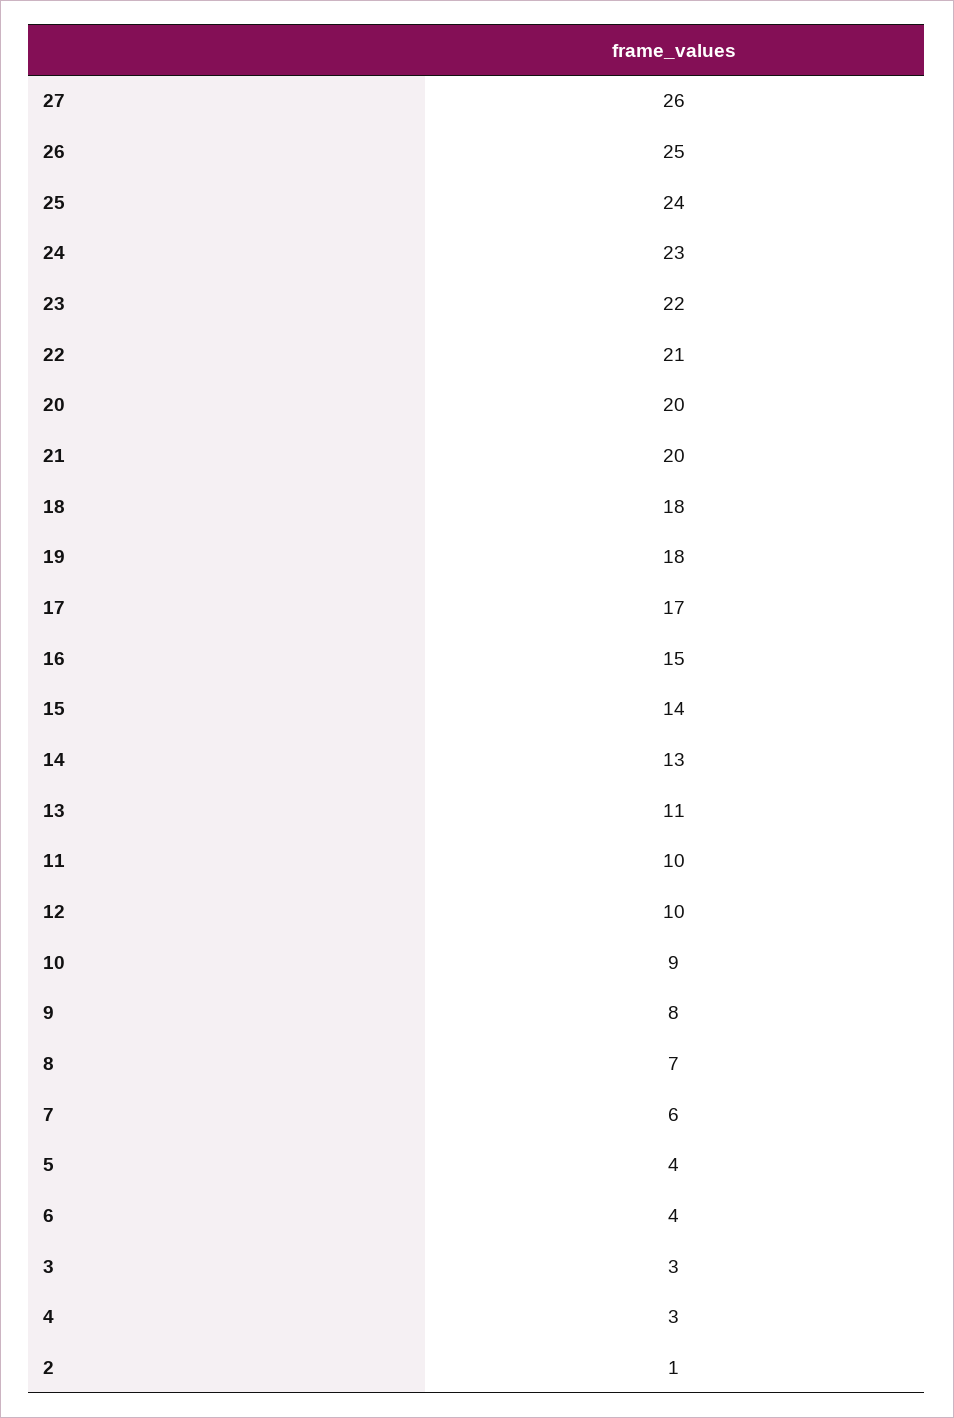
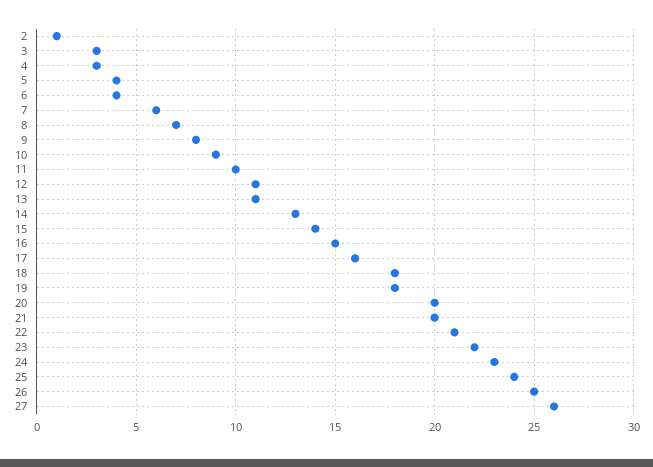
  {
    "27": 26,
    "26": 25,
    "25": 24,
    "24": 23,
    "23": 22,
    "22": 21,
    "20": 20,
    "21": 20,
    "18": 18,
    "19": 18,
-   "17": 17,
+   "17": 16,
    "16": 15,
    "15": 14,
    "14": 13,
    "13": 11,
    "11": 10,
-   "12": 10,
+   "12": 11,
    "10": 9,
    "9": 8,
    "8": 7,
    "7": 6,
    "5": 4,
    "6": 4,
    "3": 3,
    "4": 3,
    "2": 1
  }

